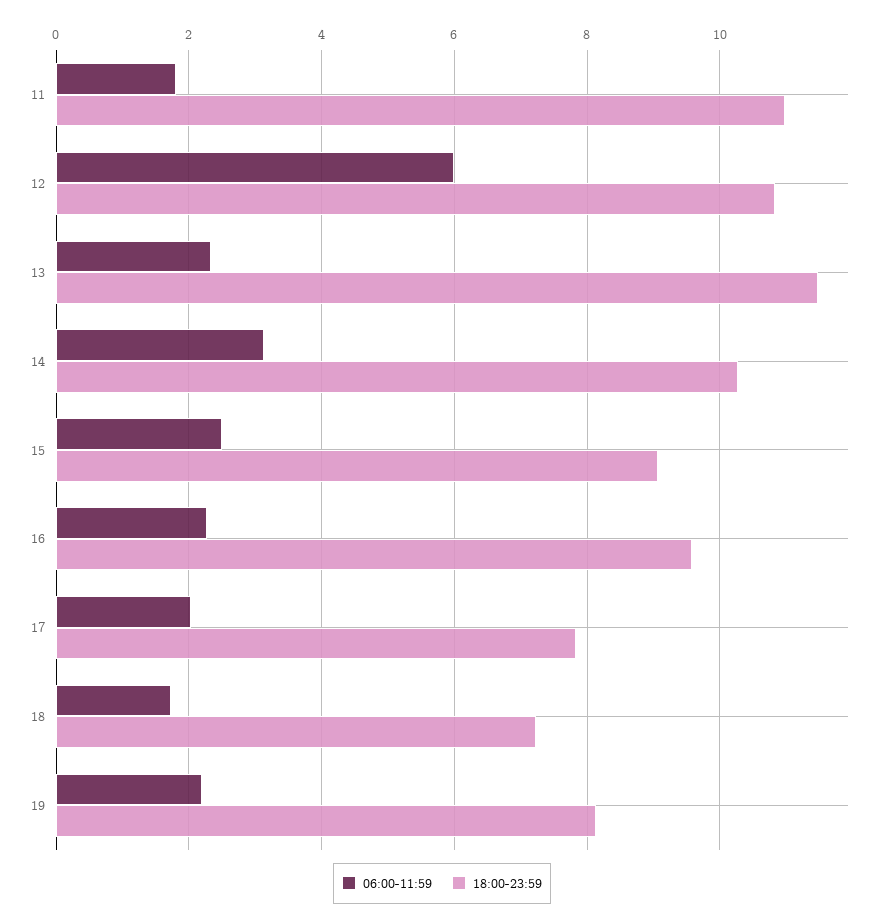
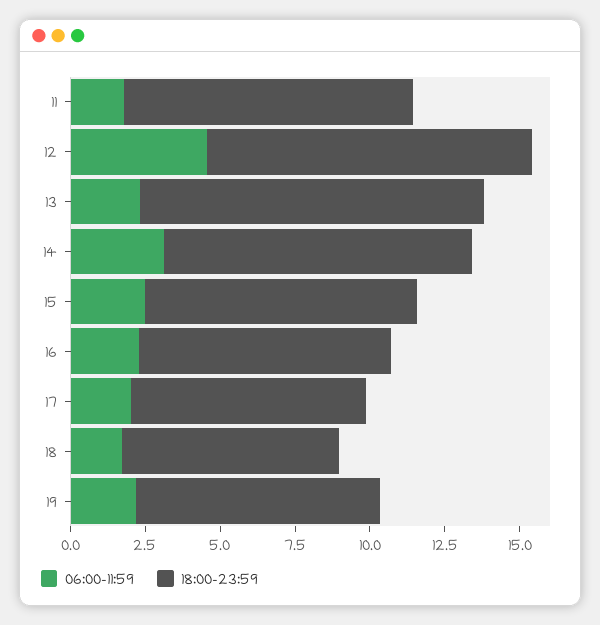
  {
    "06:00-11:59": {
      "11": 1.8,
-     "12": 6,
+     "12": 4.5,
      "13": 2.4,
      "14": 3.2,
      "15": 2.6,
      "16": 2.2,
      "17": 2,
      "18": 1.8,
      "19": 2.2
    },
    "18:00-23:59": {
-     "11": 11,
+     "11": 9.5,
      "12": 10.8,
      "13": 11.4,
      "14": 10.2,
      "15": 9,
-     "16": 9.6,
+     "16": 8.5,
      "17": 7.8,
      "18": 7.2,
      "19": 8.2
    }
  }

